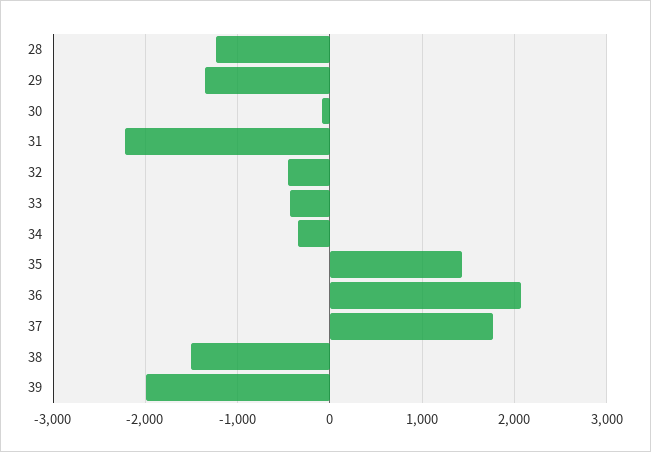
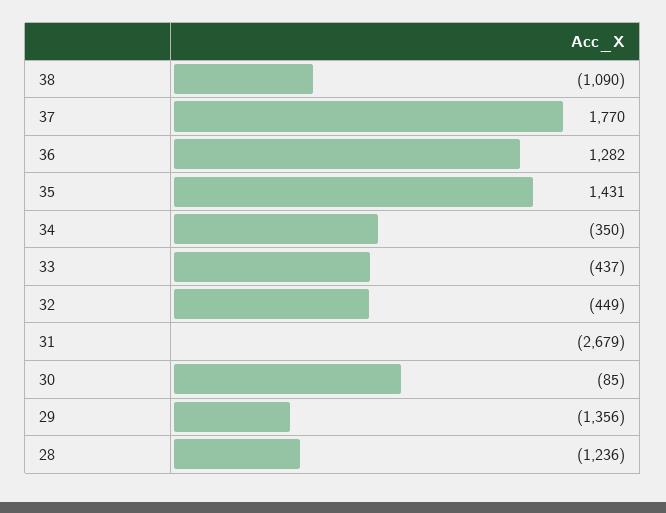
  {
    "28": -1236,
    "29": -1356,
    "30": -85,
-   "31": -2200,
+   "31": -2679,
    "32": -449,
    "33": -437,
    "34": -350,
    "35": 1431,
-   "36": 2100,
+   "36": 1282,
    "37": 1770,
-   "38": -1500,
+   "38": -1090
-   "39": -2000
  }

